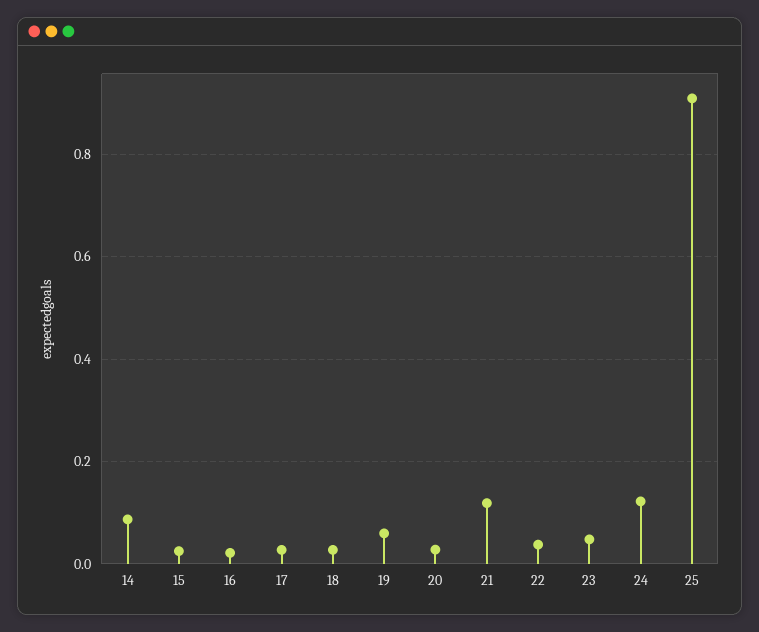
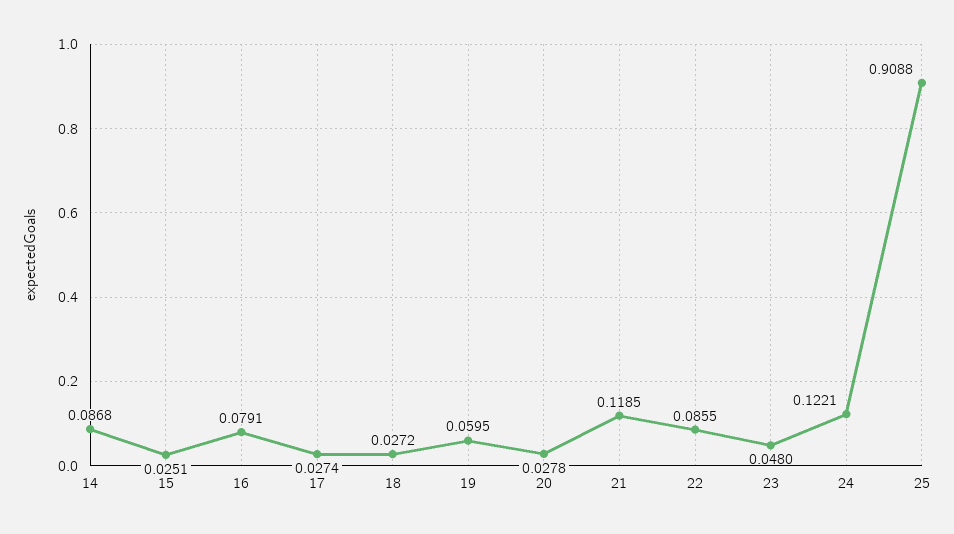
  {
    "14": 0.0868,
    "15": 0.0251,
-   "16": 0.02,
+   "16": 0.0791,
    "17": 0.0274,
    "18": 0.0272,
    "19": 0.0595,
    "20": 0.0278,
    "21": 0.1185,
-   "22": 0.04,
+   "22": 0.0855,
    "23": 0.048,
    "24": 0.1221,
    "25": 0.9088
  }

